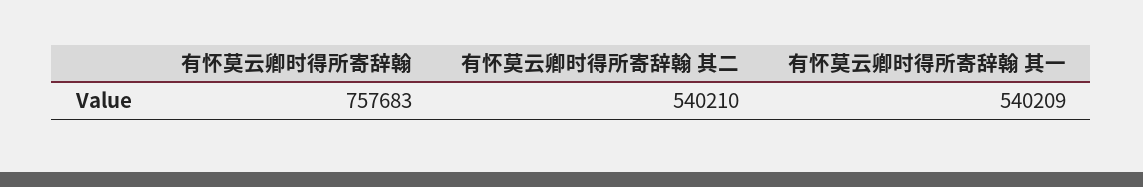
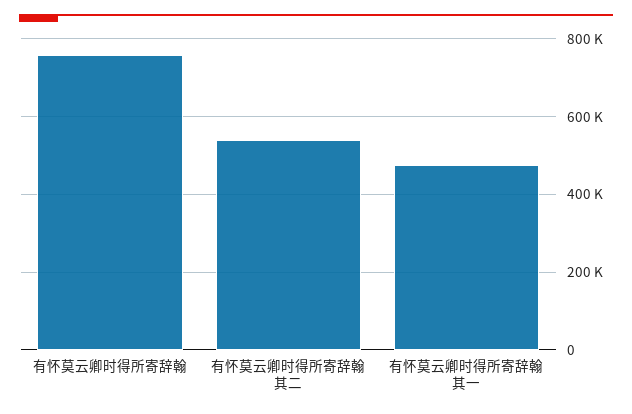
  {
    "有怀莫云卿时得所寄辞翰": 757683,
    "有怀莫云卿时得所寄辞翰 其二": 540210,
-   "有怀莫云卿时得所寄辞翰 其一": 540209
+   "有怀莫云卿时得所寄辞翰 其一": 480000
  }

